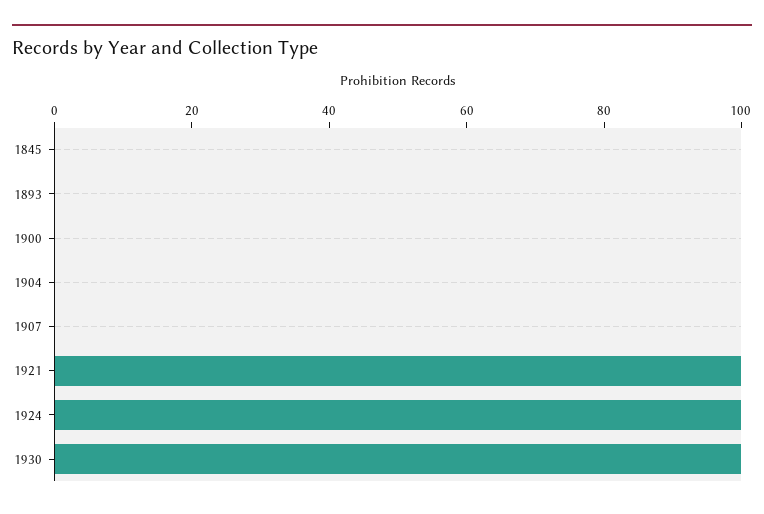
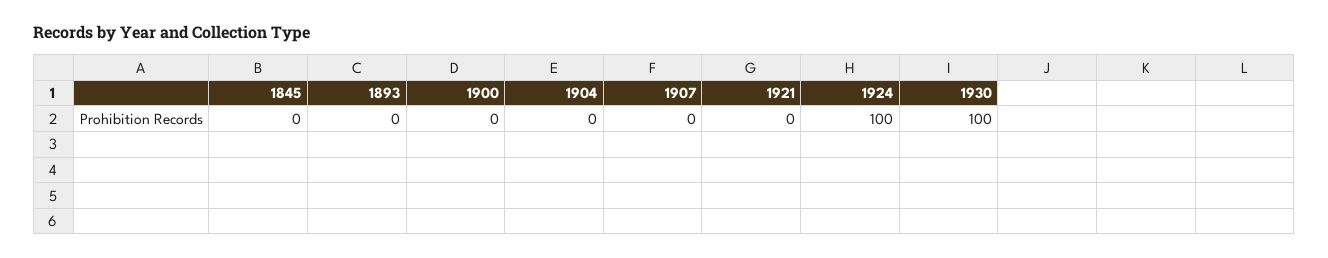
  {
    "1845": 0,
    "1893": 0,
    "1900": 0,
    "1904": 0,
    "1907": 0,
-   "1921": 100,
+   "1921": 0,
    "1924": 100,
    "1930": 100
  }

